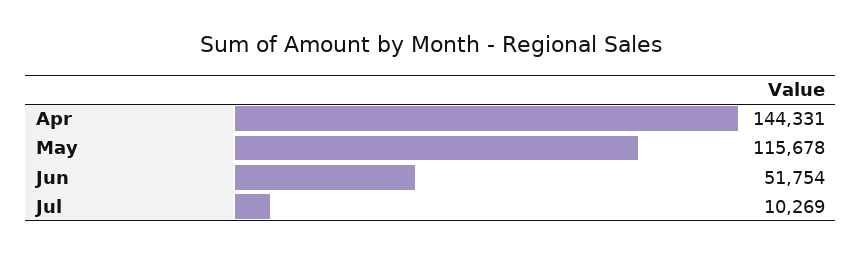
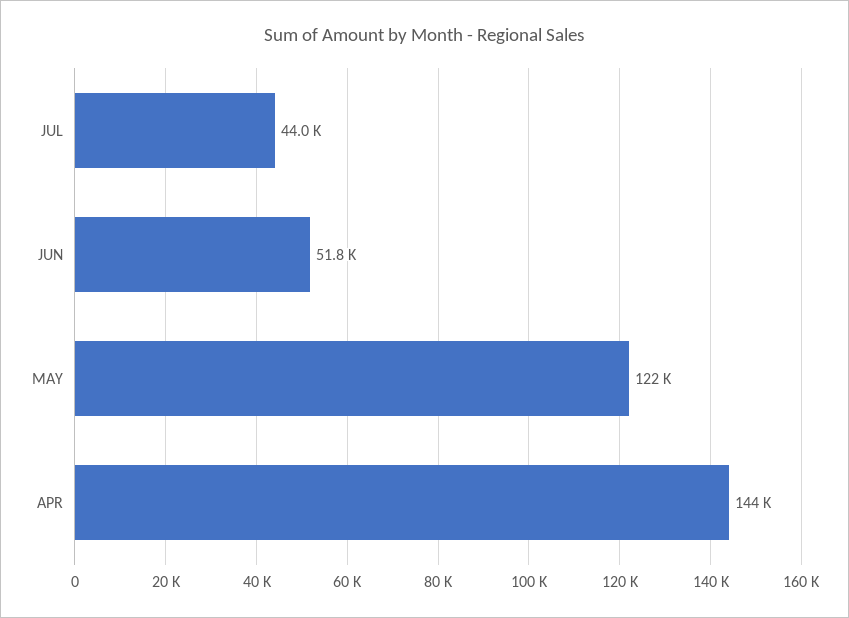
  {
    "Apr": 144331,
-   "May": 115678,
+   "May": 122000,
    "Jun": 51754,
-   "Jul": 10269
+   "Jul": 44000
  }

